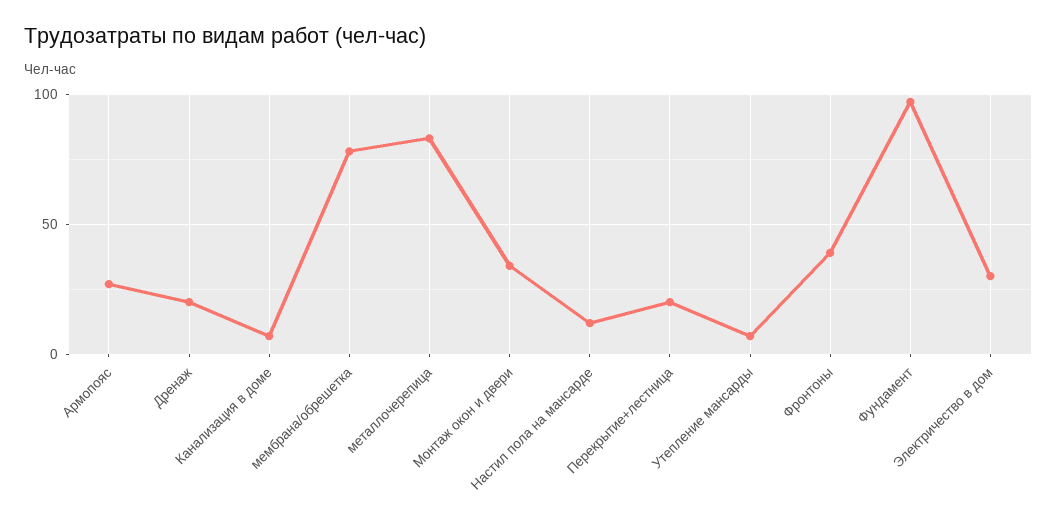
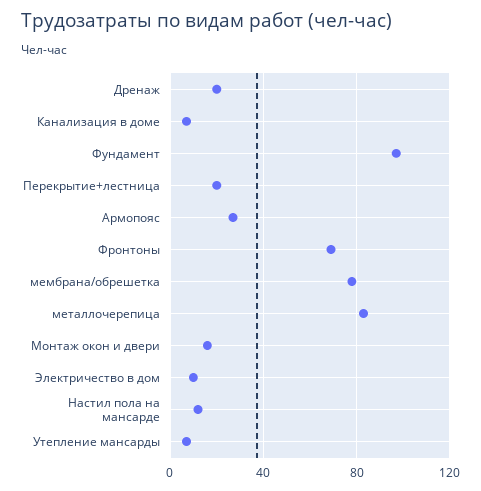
  {
    "Армопояс": 25,
    "Дренаж": 20,
    "Канализация в доме": 5,
    "мембрана/обрешетка": 80,
    "металлочерепица": 85,
-   "Монтаж окон и двери": 35,
+   "Монтаж окон и двери": 15,
    "Настил пола на мансарде": 10,
    "Перекрытие+лестница": 20,
    "Утепление мансарды": 5,
-   "Фронтоны": 40,
+   "Фронтоны": 70,
    "Фундамент": 95,
-   "Электричество в дом": 30
+   "Электричество в дом": 10
  }

